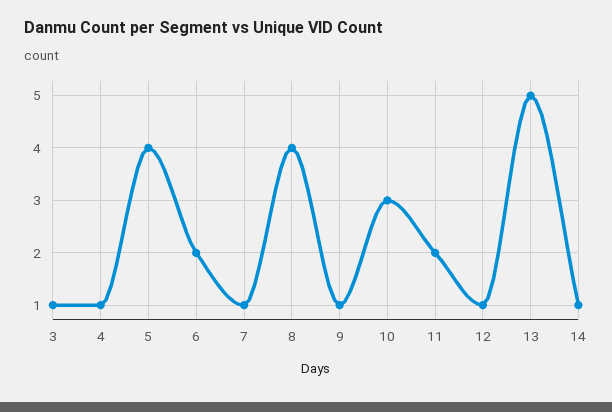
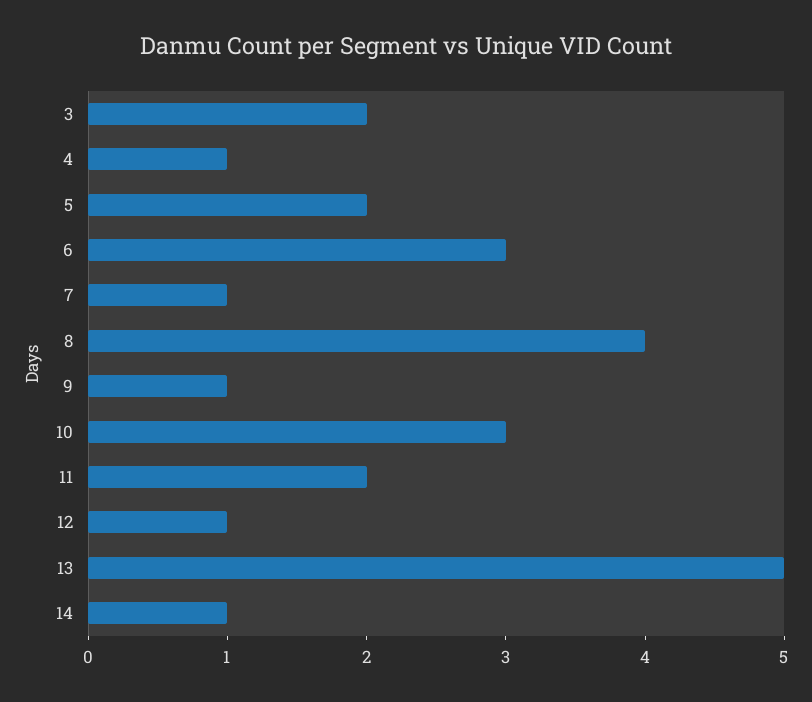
  {
-   "3": 1,
+   "3": 2,
    "4": 1,
-   "5": 4,
+   "5": 2,
-   "6": 2,
+   "6": 3,
    "7": 1,
    "8": 4,
    "9": 1,
    "10": 3,
    "11": 2,
    "12": 1,
    "13": 5,
    "14": 1
  }

